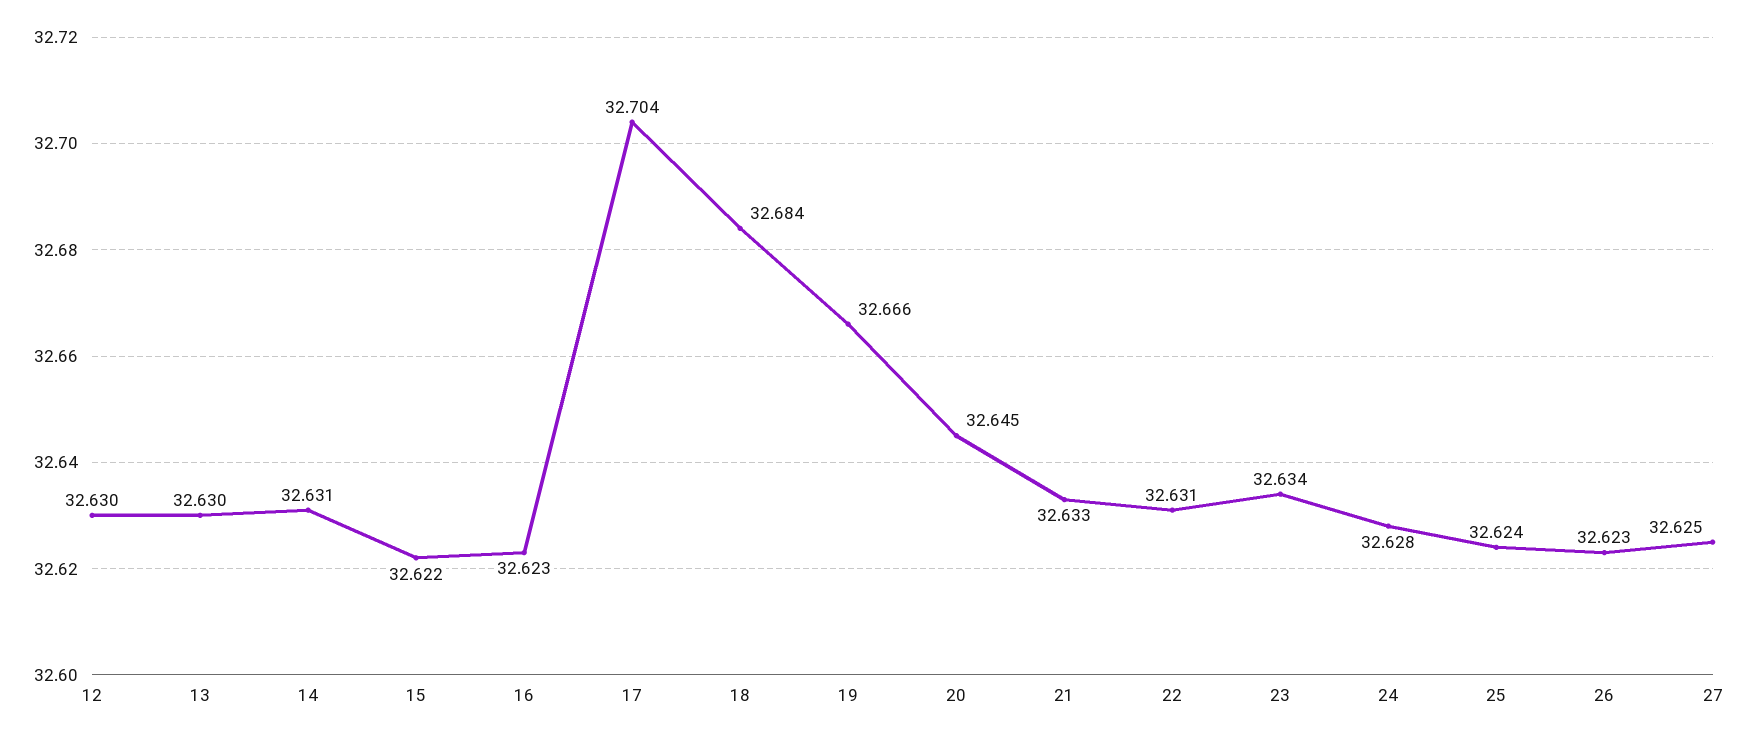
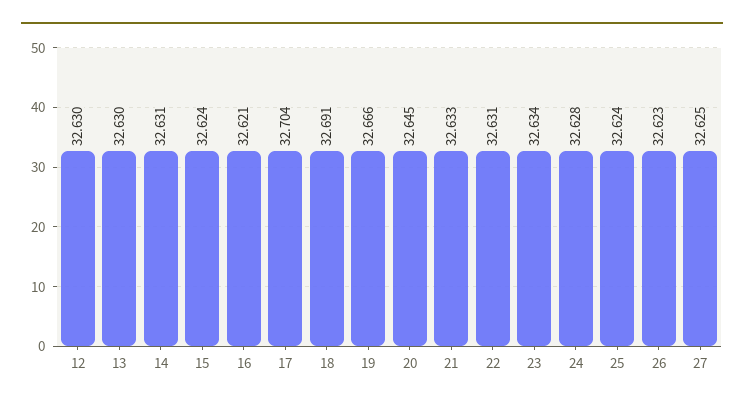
  {
    "12": 32.63,
    "13": 32.63,
    "14": 32.631,
-   "15": 32.622,
+   "15": 32.624,
-   "16": 32.623,
+   "16": 32.621,
    "17": 32.704,
-   "18": 32.684,
+   "18": 32.691,
    "19": 32.666,
    "20": 32.645,
    "21": 32.633,
    "22": 32.631,
    "23": 32.634,
    "24": 32.628,
    "25": 32.624,
    "26": 32.623,
    "27": 32.625
  }

